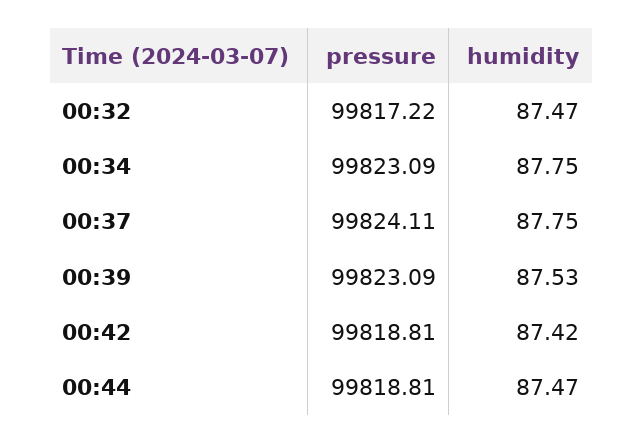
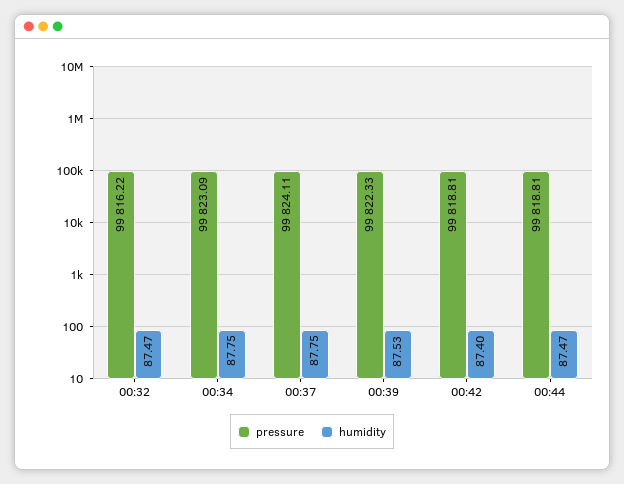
  {
    "pressure": {
-     "00:32": 99817.22,
+     "00:32": 99816.22,
      "00:34": 99823.09,
      "00:37": 99824.11,
-     "00:39": 99823.09,
+     "00:39": 99822.33,
      "00:42": 99818.81,
      "00:44": 99818.81
    },
    "humidity": {
      "00:32": 87.47,
      "00:34": 87.75,
      "00:37": 87.75,
      "00:39": 87.53,
-     "00:42": 87.42,
+     "00:42": 87.4,
      "00:44": 87.47
    }
  }

